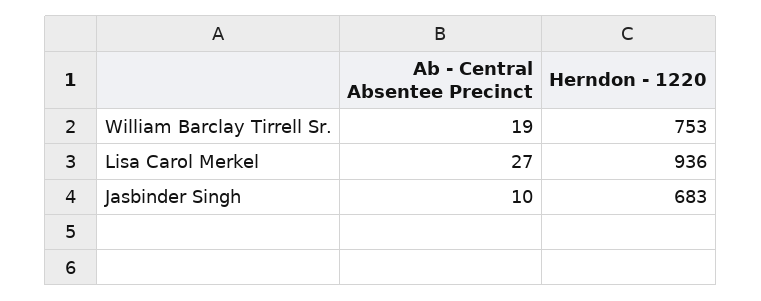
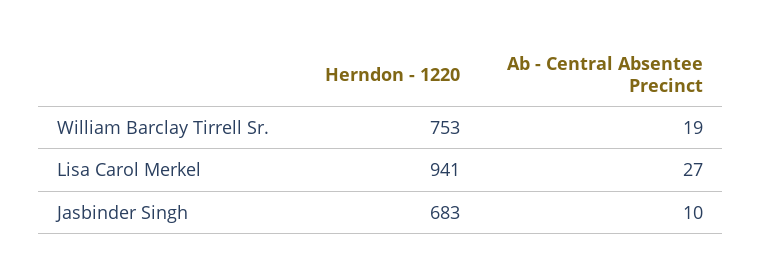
  {
    "Ab - Central Absentee Precinct": {
      "William Barclay Tirrell Sr.": 19,
      "Lisa Carol Merkel": 27,
      "Jasbinder Singh": 10
    },
    "Herndon - 1220": {
      "William Barclay Tirrell Sr.": 753,
-     "Lisa Carol Merkel": 936,
+     "Lisa Carol Merkel": 941,
      "Jasbinder Singh": 683
    }
  }

